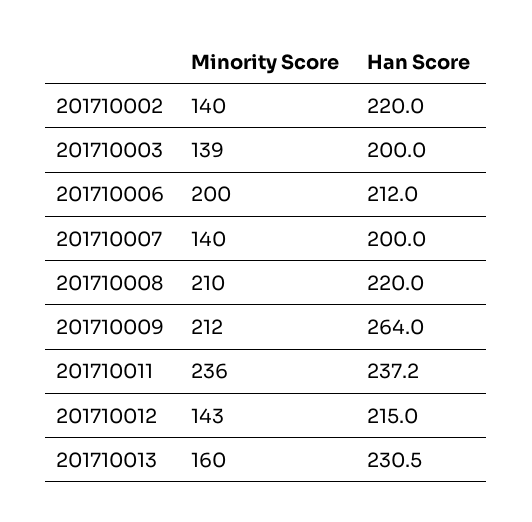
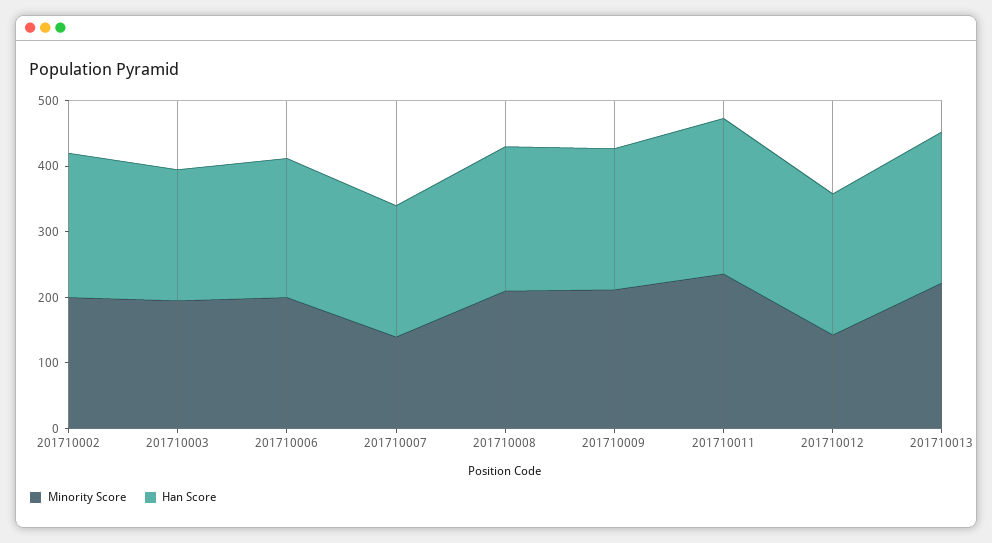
  {
    "Minority Score": {
-     "201710002": 140,
+     "201710002": 200,
-     "201710003": 139,
+     "201710003": 200,
      "201710006": 200,
      "201710007": 140,
      "201710008": 210,
      "201710009": 212,
      "201710011": 236,
      "201710012": 143,
-     "201710013": 160
+     "201710013": 220
    },
    "Han Score": {
      "201710002": 220,
      "201710003": 200,
      "201710006": 212,
      "201710007": 200,
      "201710008": 220,
-     "201710009": 264,
+     "201710009": 220,
      "201710011": 237.2,
      "201710012": 215,
      "201710013": 230.5
    }
  }

